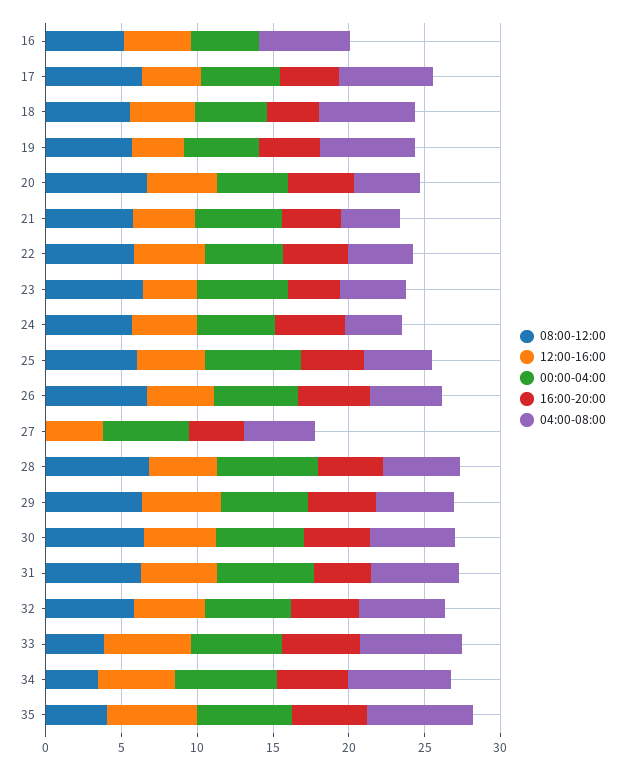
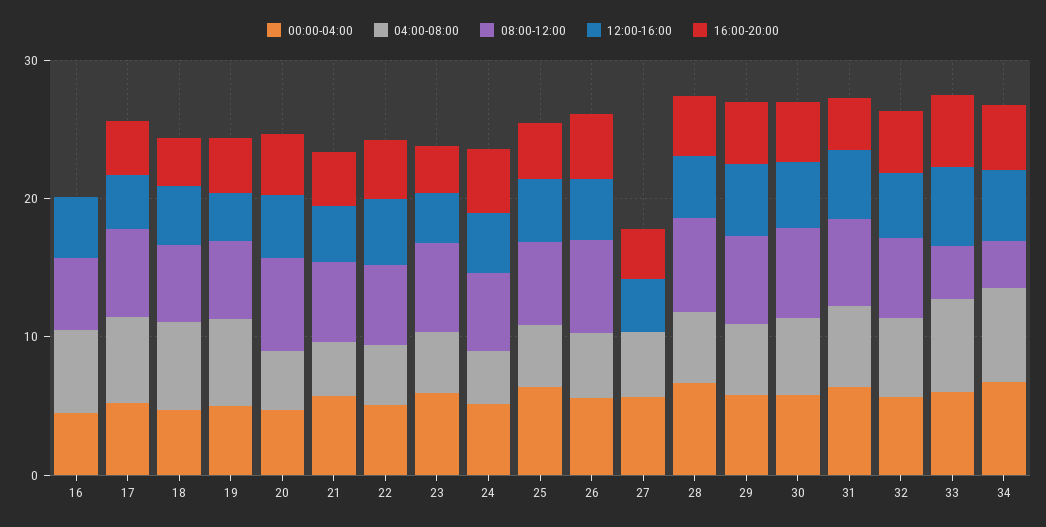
  {
    "08:00-12:00": {
      "16": 5,
      "17": 6,
      "18": 6,
      "19": 6,
      "20": 7,
      "21": 6,
      "22": 6,
      "23": 6,
      "24": 6,
      "25": 6,
      "26": 7,
      "27": 0,
      "28": 7,
      "29": 6,
      "30": 7,
      "31": 6,
      "32": 6,
      "33": 4,
-     "34": 3,
+     "34": 3
-     "35": 4
    },
    "12:00-16:00": {
      "16": 4,
      "17": 4,
      "18": 4,
      "19": 3,
      "20": 5,
      "21": 4,
      "22": 5,
      "23": 4,
      "24": 4,
      "25": 5,
      "26": 4,
      "27": 4,
      "28": 5,
      "29": 5,
      "30": 5,
      "31": 5,
      "32": 5,
      "33": 6,
-     "34": 5,
+     "34": 5
-     "35": 6
    },
    "00:00-04:00": {
      "16": 5,
      "17": 5,
      "18": 5,
      "19": 5,
      "20": 5,
      "21": 6,
      "22": 5,
      "23": 6,
      "24": 5,
      "25": 6,
      "26": 6,
      "27": 6,
      "28": 7,
      "29": 6,
      "30": 6,
      "31": 6,
      "32": 6,
      "33": 6,
-     "34": 7,
+     "34": 7
-     "35": 6
    },
    "16:00-20:00": {
      "16": 0,
      "17": 4,
      "18": 3,
      "19": 4,
      "20": 4,
      "21": 4,
      "22": 4,
      "23": 3,
      "24": 5,
      "25": 4,
      "26": 5,
      "27": 4,
      "28": 4,
      "29": 5,
      "30": 4,
      "31": 4,
      "32": 5,
      "33": 5,
-     "34": 5,
+     "34": 5
-     "35": 5
    },
    "04:00-08:00": {
      "16": 6,
      "17": 6,
      "18": 6,
      "19": 6,
      "20": 4,
      "21": 4,
      "22": 4,
      "23": 4,
      "24": 4,
      "25": 5,
      "26": 5,
      "27": 5,
      "28": 5,
      "29": 5,
      "30": 6,
      "31": 6,
      "32": 6,
      "33": 7,
-     "34": 7,
+     "34": 7
-     "35": 7
    }
  }

